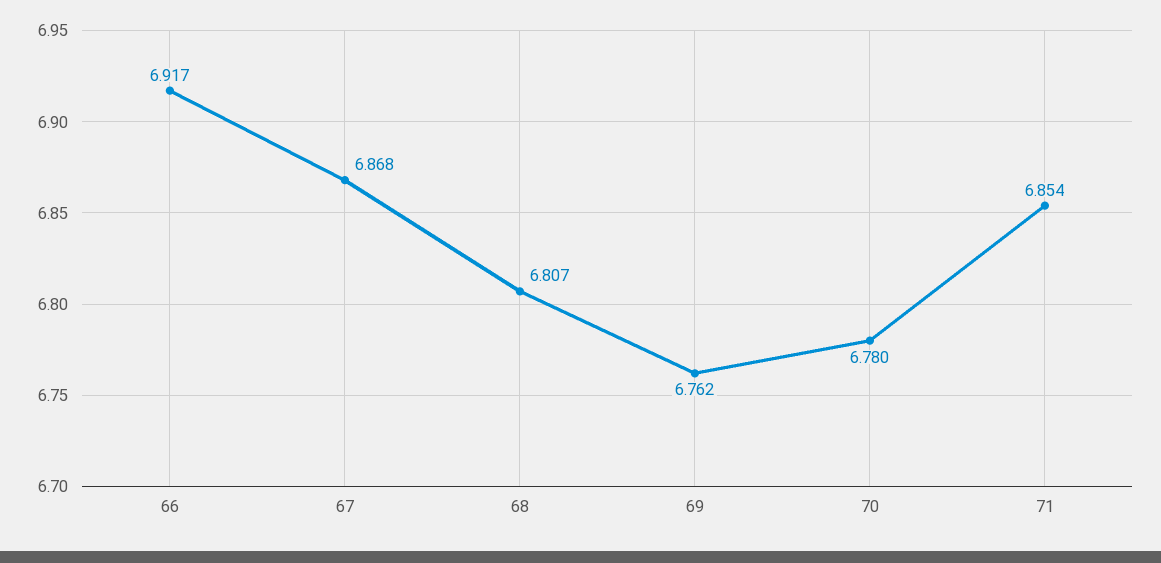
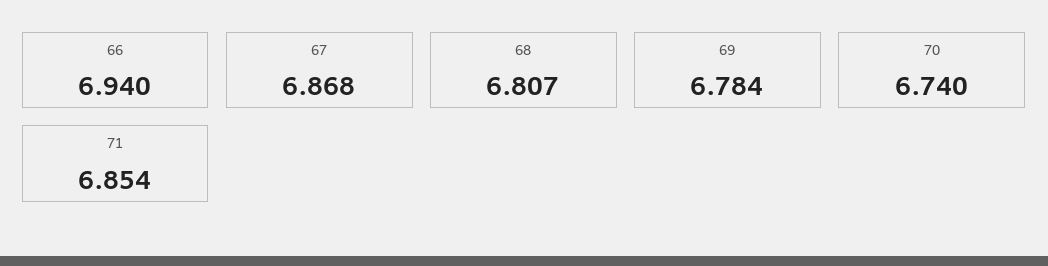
  {
-   "66": 6.917,
+   "66": 6.94,
    "67": 6.868,
    "68": 6.807,
-   "69": 6.762,
+   "69": 6.784,
-   "70": 6.78,
+   "70": 6.74,
    "71": 6.854
  }

